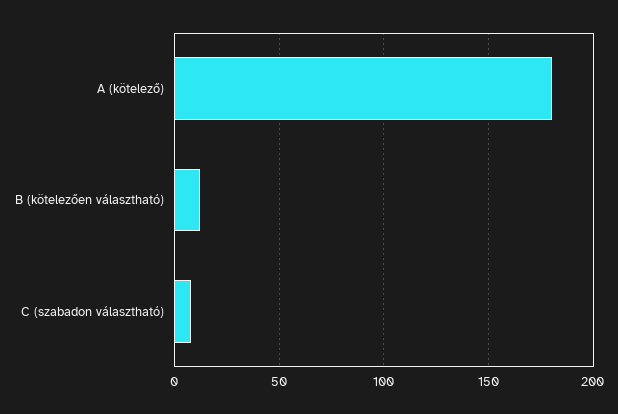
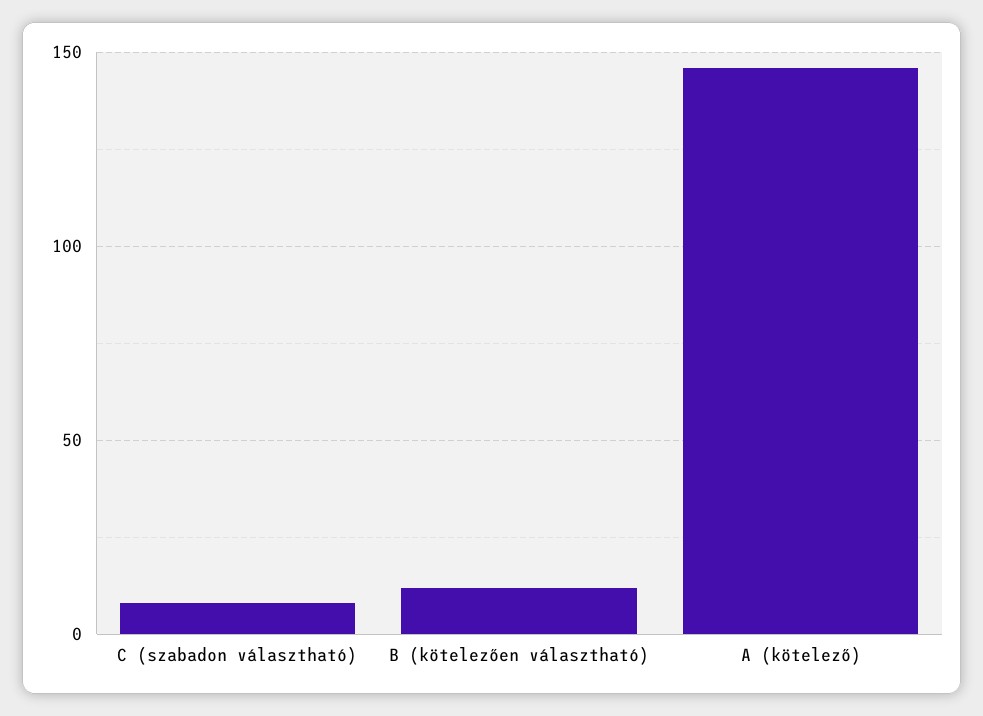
  {
-   "A (kötelező)": 180,
+   "A (kötelező)": 145,
    "B (kötelezően választható)": 10,
    "C (szabadon választható)": 10
  }

